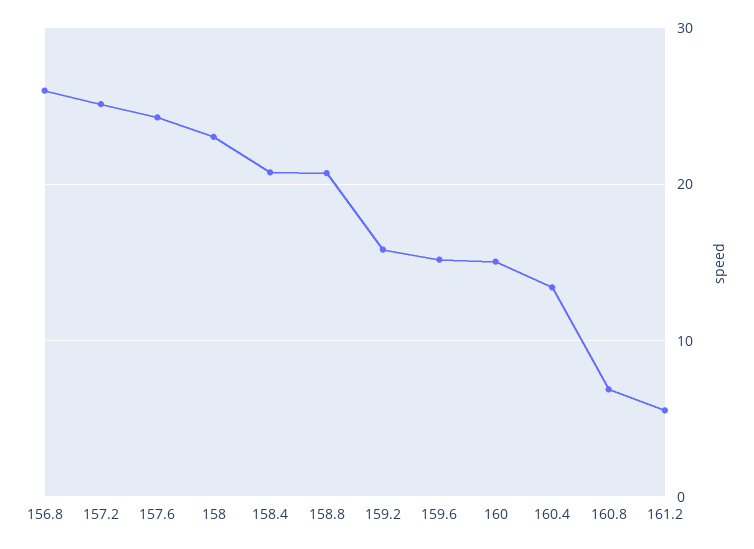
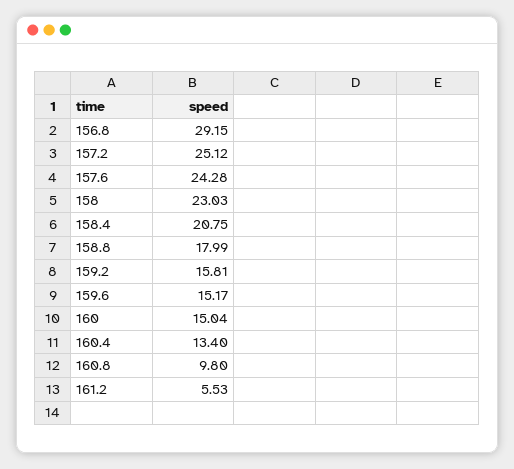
  {
-   "156.8": 26,
+   "156.8": 29.15,
    "157.2": 25.12,
    "157.6": 24.28,
    "158": 23.03,
    "158.4": 20.75,
-   "158.8": 21,
+   "158.8": 17.99,
    "159.2": 15.81,
    "159.6": 15.17,
    "160": 15.04,
    "160.4": 13.4,
-   "160.8": 7,
+   "160.8": 9.8,
    "161.2": 5.53
  }

